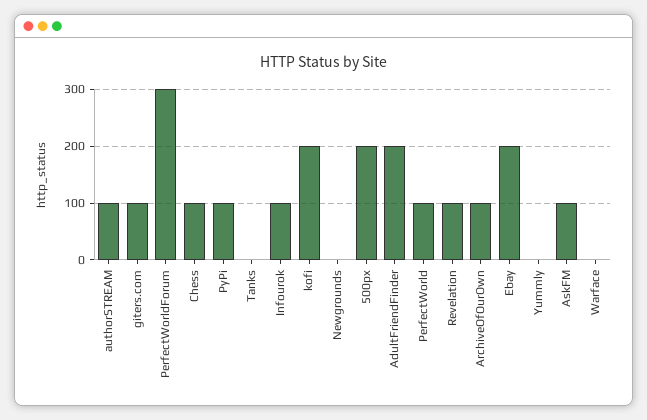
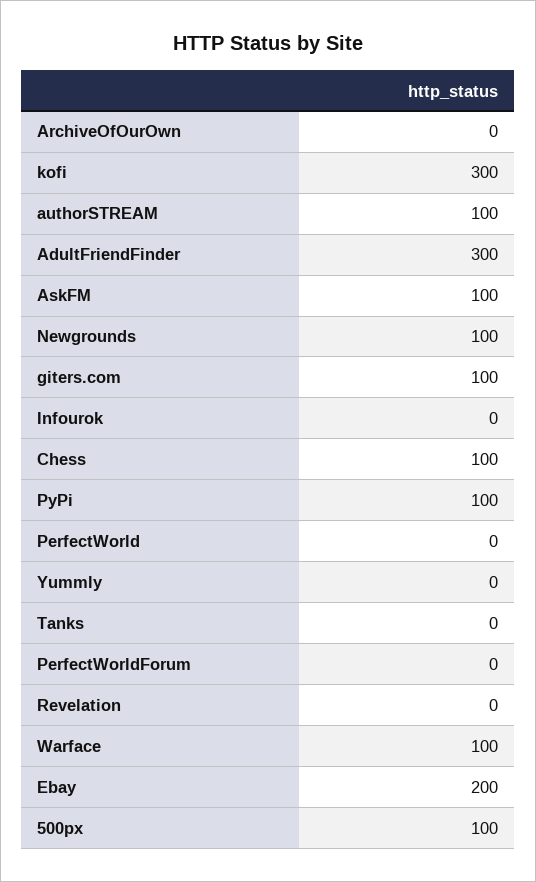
  {
    "authorSTREAM": 100,
    "giters.com": 100,
-   "PerfectWorldForum": 300,
+   "PerfectWorldForum": 0,
    "Chess": 100,
    "PyPi": 100,
    "Tanks": 0,
-   "Infourok": 100,
+   "Infourok": 0,
-   "kofi": 200,
+   "kofi": 300,
-   "Newgrounds": 0,
+   "Newgrounds": 100,
-   "500px": 200,
+   "500px": 100,
-   "AdultFriendFinder": 200,
+   "AdultFriendFinder": 300,
-   "PerfectWorld": 100,
+   "PerfectWorld": 0,
-   "Revelation": 100,
+   "Revelation": 0,
-   "ArchiveOfOurOwn": 100,
+   "ArchiveOfOurOwn": 0,
    "Ebay": 200,
    "Yummly": 0,
    "AskFM": 100,
-   "Warface": 0
+   "Warface": 100
  }

